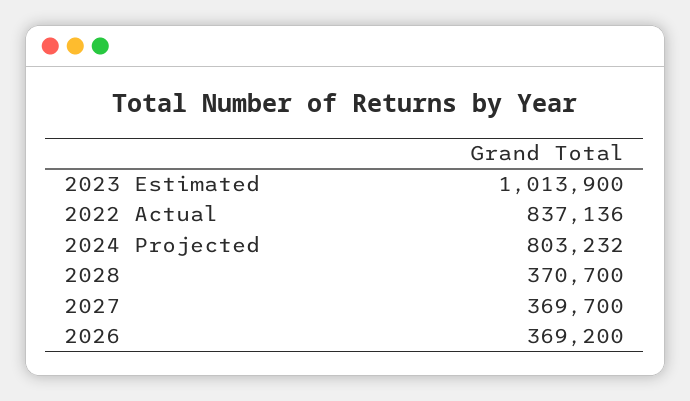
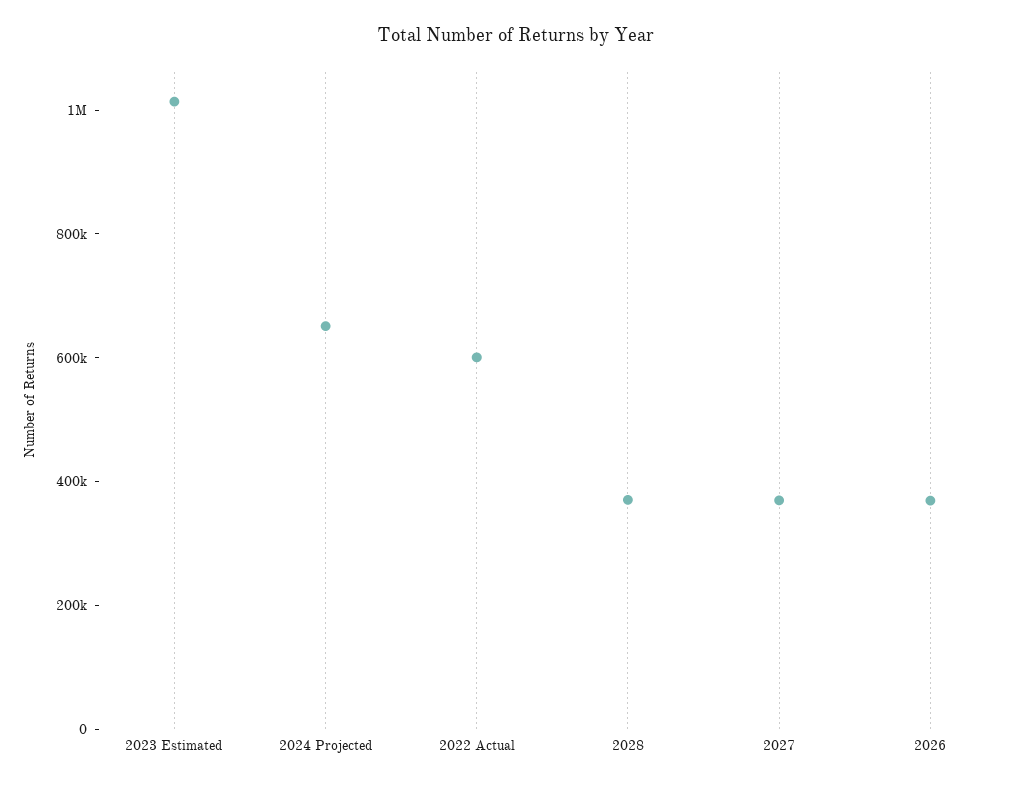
  {
    "2023 Estimated": 1013900,
-   "2022 Actual": 837136,
+   "2022 Actual": 600000,
-   "2024 Projected": 803232,
+   "2024 Projected": 650000,
    "2028": 370700,
    "2027": 369700,
    "2026": 369200
  }

